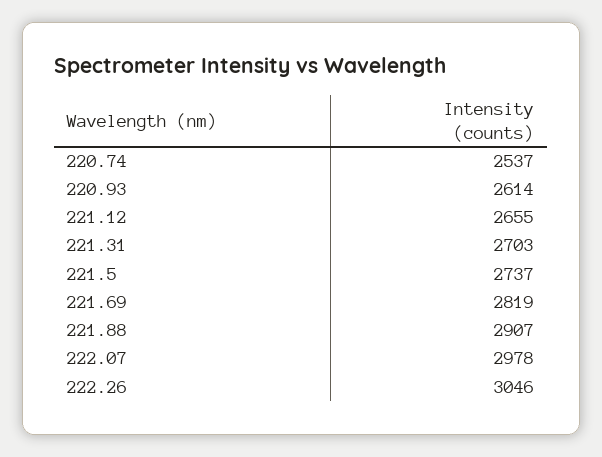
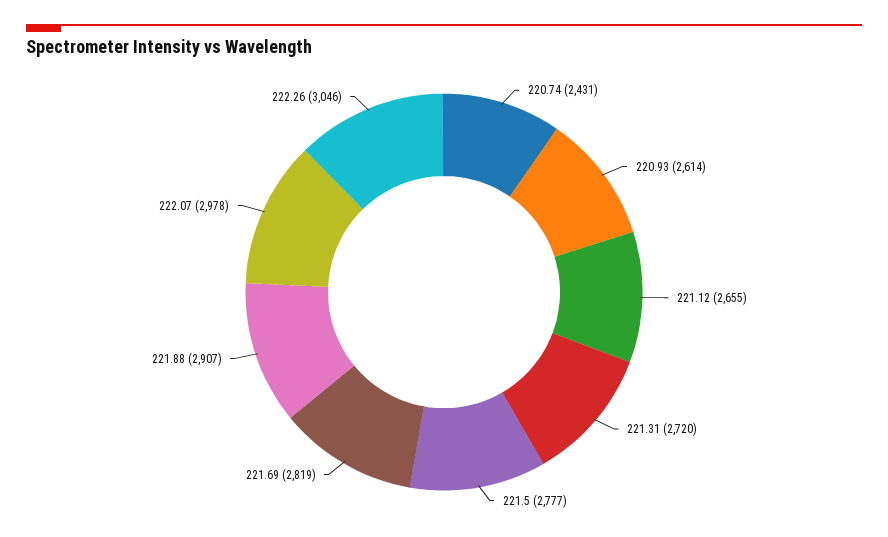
  {
-   "220.74": 2537,
+   "220.74": 2431,
    "220.93": 2614,
    "221.12": 2655,
-   "221.31": 2703,
+   "221.31": 2720,
-   "221.5": 2737,
+   "221.5": 2777,
    "221.69": 2819,
    "221.88": 2907,
    "222.07": 2978,
    "222.26": 3046
  }

